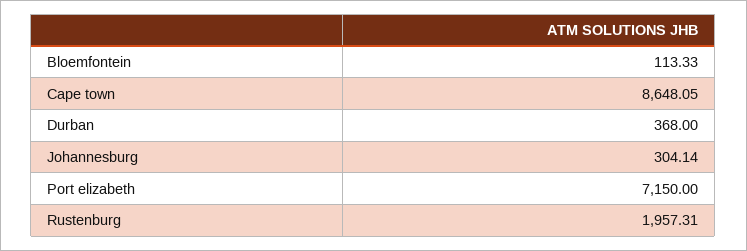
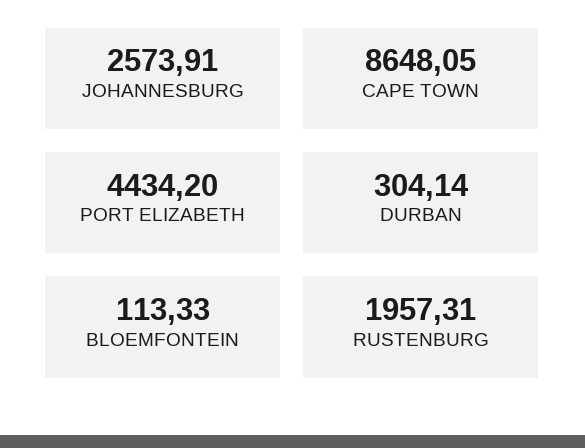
  {
    "Bloemfontein": 113.33,
    "Cape town": 8648.05,
-   "Durban": 368,
+   "Durban": 304.14,
-   "Johannesburg": 304.14,
+   "Johannesburg": 2573.91,
-   "Port elizabeth": 7150,
+   "Port elizabeth": 4434.2,
    "Rustenburg": 1957.31
  }

